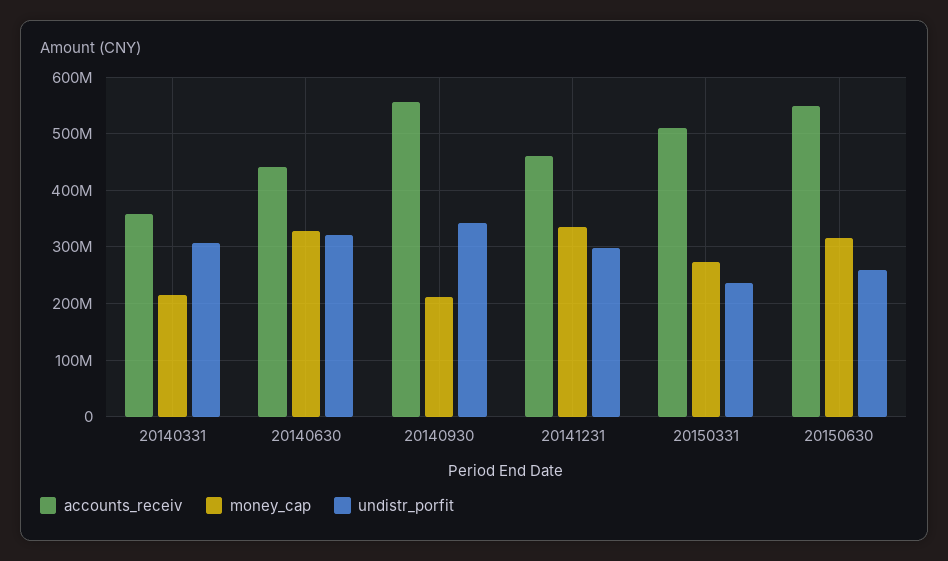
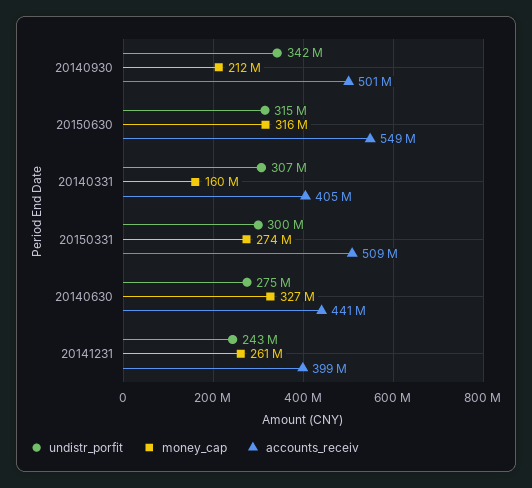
  {
    "accounts_receiv": {
-     "20140331": 360000000,
+     "20140331": 405000000,
      "20140630": 441000000,
-     "20140930": 560000000,
+     "20140930": 501000000,
-     "20141231": 460000000,
+     "20141231": 399000000,
      "20150331": 509000000,
      "20150630": 549000000
    },
    "money_cap": {
-     "20140331": 220000000,
+     "20140331": 160000000,
      "20140630": 327000000,
      "20140930": 212000000,
-     "20141231": 340000000,
+     "20141231": 261000000,
      "20150331": 274000000,
      "20150630": 316000000
    },
    "undistr_porfit": {
      "20140331": 307000000,
-     "20140630": 320000000,
+     "20140630": 275000000,
      "20140930": 342000000,
-     "20141231": 300000000,
+     "20141231": 243000000,
-     "20150331": 240000000,
+     "20150331": 300000000,
-     "20150630": 260000000
+     "20150630": 315000000
    }
  }

